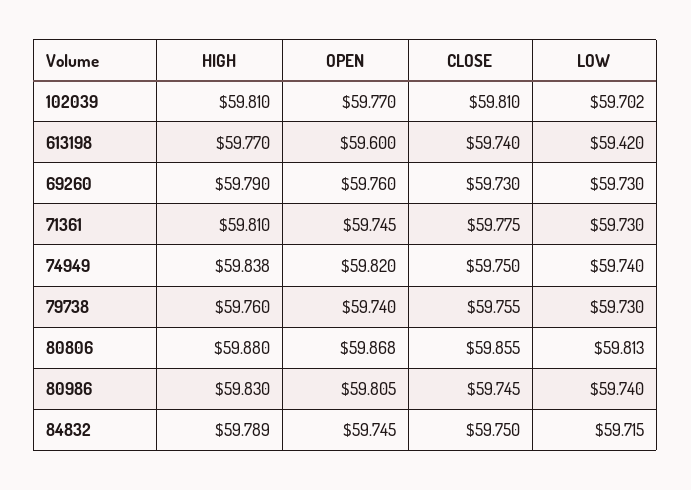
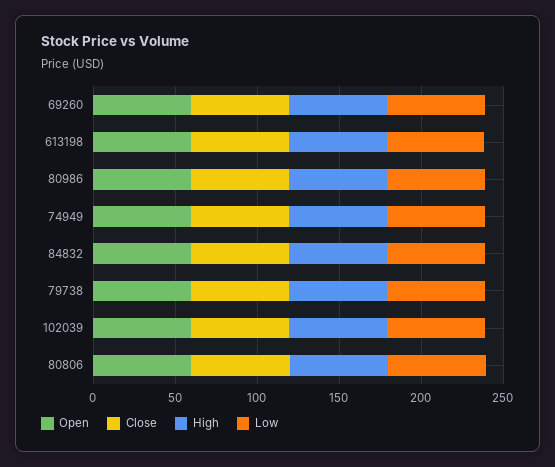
  {
    "HIGH": {
      "102039": 59.81,
      "613198": 59.77,
      "69260": 59.79,
-     "71361": 59.81,
      "74949": 59.838,
      "79738": 59.76,
      "80806": 59.88,
      "80986": 59.83,
      "84832": 59.789
    },
    "OPEN": {
      "102039": 59.77,
      "613198": 59.6,
      "69260": 59.76,
-     "71361": 59.745,
      "74949": 59.82,
      "79738": 59.74,
      "80806": 59.868,
      "80986": 59.805,
      "84832": 59.745
    },
    "CLOSE": {
      "102039": 59.81,
      "613198": 59.74,
      "69260": 59.73,
-     "71361": 59.775,
      "74949": 59.75,
      "79738": 59.755,
      "80806": 59.855,
      "80986": 59.745,
      "84832": 59.75
    },
    "LOW": {
      "102039": 59.702,
      "613198": 59.42,
      "69260": 59.73,
-     "71361": 59.73,
      "74949": 59.74,
      "79738": 59.73,
      "80806": 59.813,
      "80986": 59.74,
      "84832": 59.715
    }
  }

